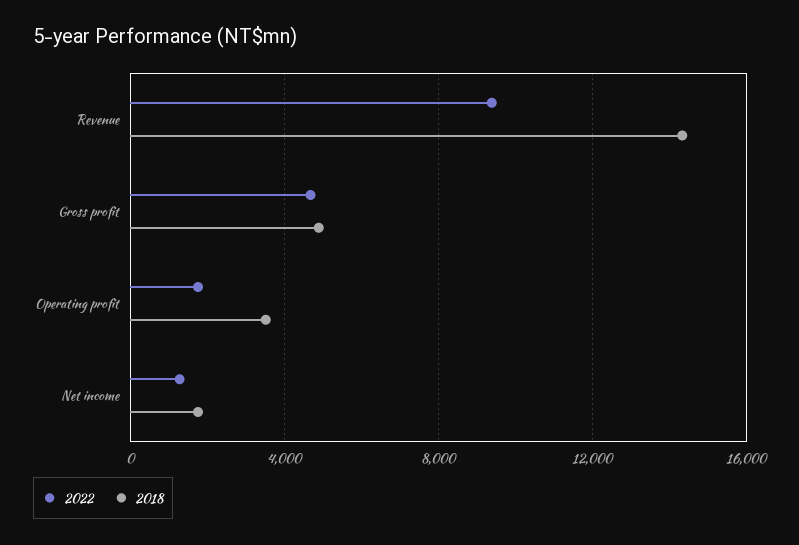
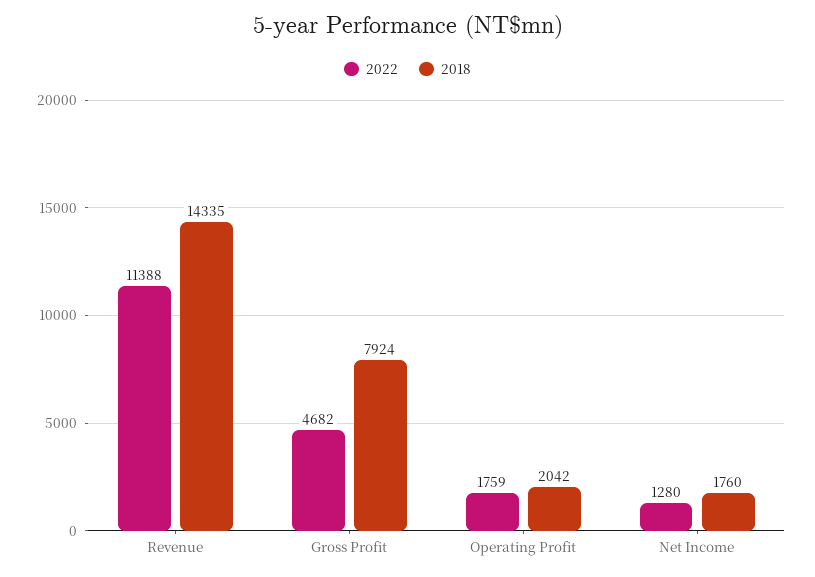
  {
    "2022": {
-     "Revenue": 9500,
+     "Revenue": 11388,
      "Gross profit": 4682,
      "Operating profit": 1759,
      "Net income": 1280
    },
    "2018": {
      "Revenue": 14335,
-     "Gross profit": 5000,
+     "Gross profit": 7924,
-     "Operating profit": 3500,
+     "Operating profit": 2042,
      "Net income": 1760
    }
  }

